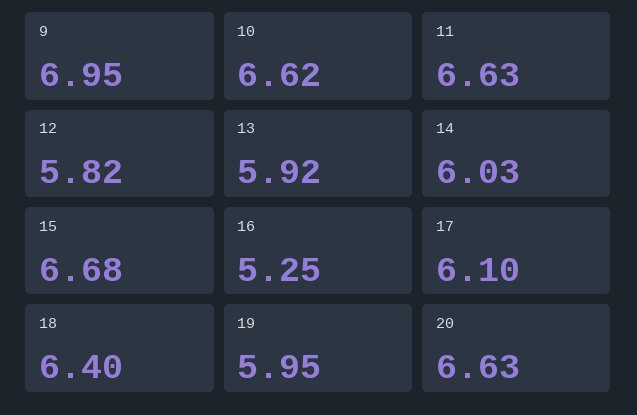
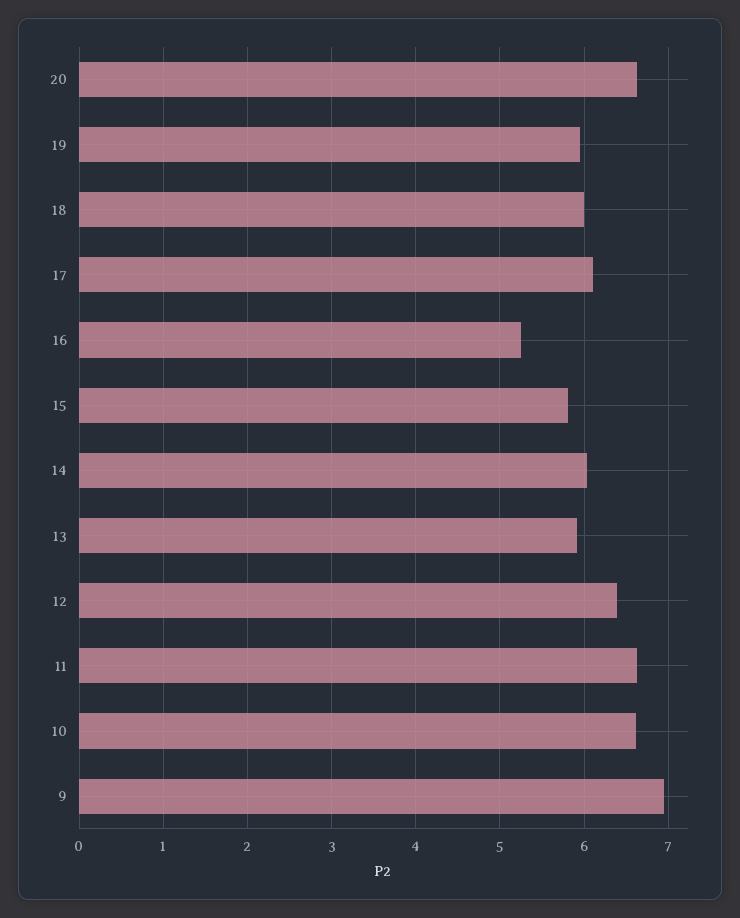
  {
    "9": 6.95,
    "10": 6.62,
    "11": 6.63,
-   "12": 5.82,
+   "12": 6.4,
    "13": 5.92,
    "14": 6.03,
-   "15": 6.68,
+   "15": 5.8,
    "16": 5.25,
    "17": 6.1,
-   "18": 6.4,
+   "18": 6,
    "19": 5.95,
    "20": 6.63
  }

